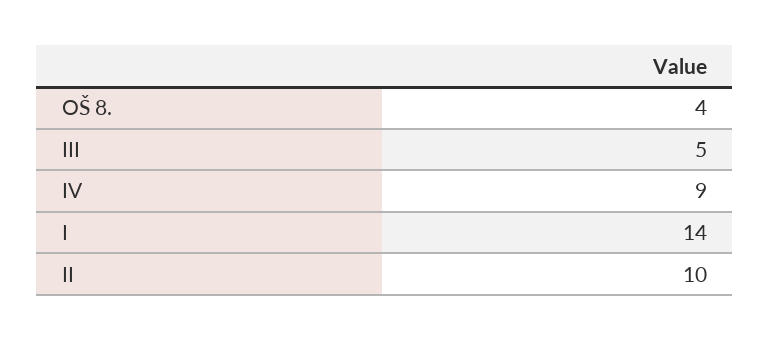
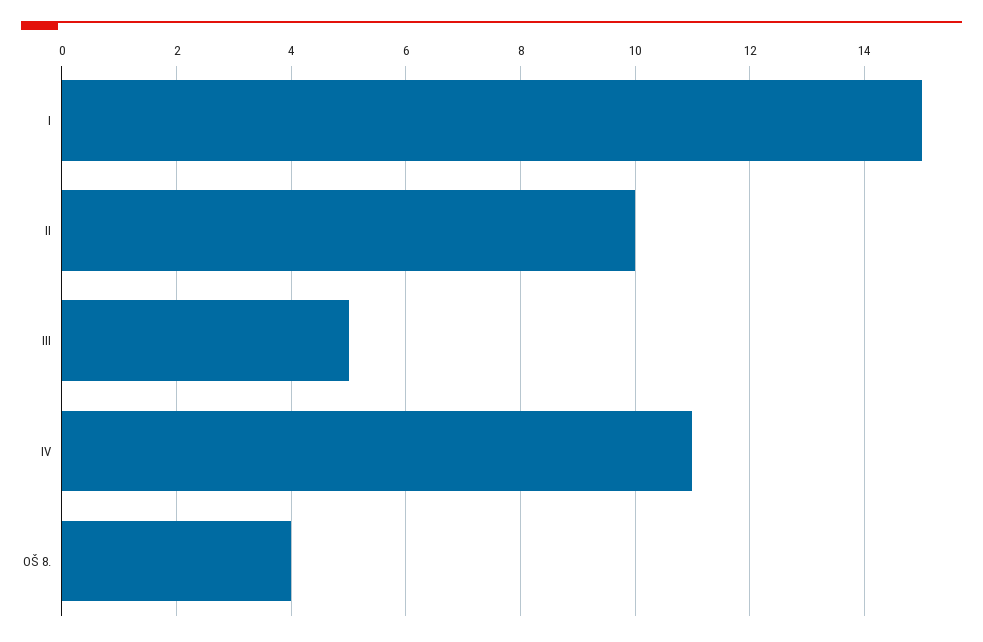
  {
    "OŠ 8.": 4,
    "III": 5,
-   "IV": 9,
+   "IV": 11,
-   "I": 14,
+   "I": 15,
    "II": 10
  }

